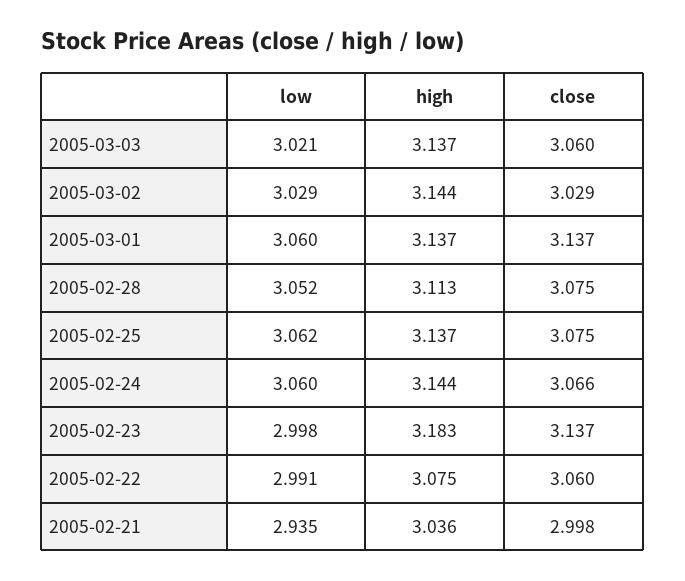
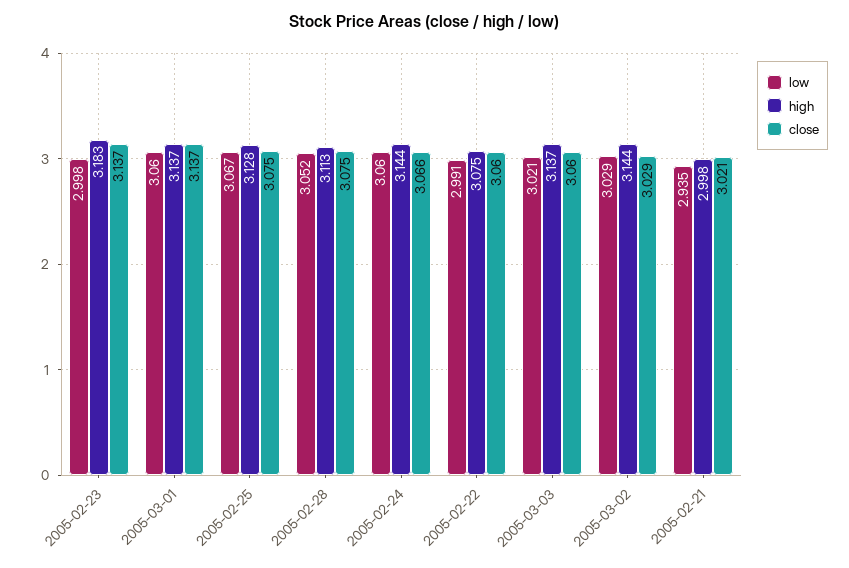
  {
    "low": {
      "2005-03-03": 3.021,
      "2005-03-02": 3.029,
      "2005-03-01": 3.06,
      "2005-02-28": 3.052,
-     "2005-02-25": 3.062,
+     "2005-02-25": 3.067,
      "2005-02-24": 3.06,
      "2005-02-23": 2.998,
      "2005-02-22": 2.991,
      "2005-02-21": 2.935
    },
    "high": {
      "2005-03-03": 3.137,
      "2005-03-02": 3.144,
      "2005-03-01": 3.137,
      "2005-02-28": 3.113,
-     "2005-02-25": 3.137,
+     "2005-02-25": 3.128,
      "2005-02-24": 3.144,
      "2005-02-23": 3.183,
      "2005-02-22": 3.075,
-     "2005-02-21": 3.036
+     "2005-02-21": 2.998
    },
    "close": {
      "2005-03-03": 3.06,
      "2005-03-02": 3.029,
      "2005-03-01": 3.137,
      "2005-02-28": 3.075,
      "2005-02-25": 3.075,
      "2005-02-24": 3.066,
      "2005-02-23": 3.137,
      "2005-02-22": 3.06,
-     "2005-02-21": 2.998
+     "2005-02-21": 3.021
    }
  }

